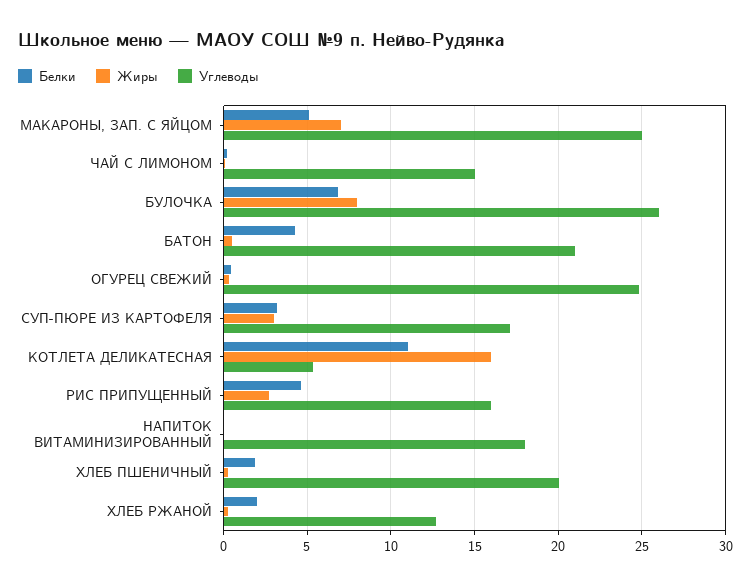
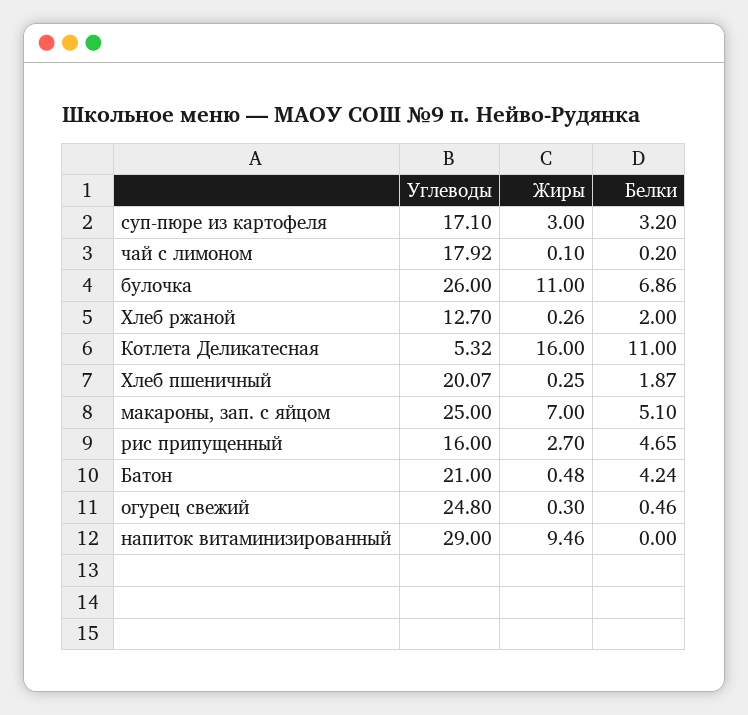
  {
    "Белки": {
      "МАКАРОНЫ, ЗАП. С ЯЙЦОМ": 5.1,
      "ЧАЙ С ЛИМОНОМ": 0.2,
      "БУЛОЧКА": 6.86,
      "БАТОН": 4.24,
      "ОГУРЕЦ СВЕЖИЙ": 0.46,
      "СУП-ПЮРЕ ИЗ КАРТОФЕЛЯ": 3.2,
      "КОТЛЕТА ДЕЛИКАТЕСНАЯ": 11,
      "РИС ПРИПУЩЕННЫЙ": 4.65,
      "НАПИТОК ВИТАМИНИЗИРОВАННЫЙ": 0,
      "ХЛЕБ ПШЕНИЧНЫЙ": 1.87,
      "ХЛЕБ РЖАНОЙ": 2
    },
    "Жиры": {
      "МАКАРОНЫ, ЗАП. С ЯЙЦОМ": 7,
      "ЧАЙ С ЛИМОНОМ": 0.1,
-     "БУЛОЧКА": 8,
+     "БУЛОЧКА": 11,
      "БАТОН": 0.48,
      "ОГУРЕЦ СВЕЖИЙ": 0.3,
      "СУП-ПЮРЕ ИЗ КАРТОФЕЛЯ": 3,
      "КОТЛЕТА ДЕЛИКАТЕСНАЯ": 16,
      "РИС ПРИПУЩЕННЫЙ": 2.7,
-     "НАПИТОК ВИТАМИНИЗИРОВАННЫЙ": 0,
+     "НАПИТОК ВИТАМИНИЗИРОВАННЫЙ": 9.46,
      "ХЛЕБ ПШЕНИЧНЫЙ": 0.25,
      "ХЛЕБ РЖАНОЙ": 0.26
    },
    "Углеводы": {
      "МАКАРОНЫ, ЗАП. С ЯЙЦОМ": 25,
-     "ЧАЙ С ЛИМОНОМ": 15,
+     "ЧАЙ С ЛИМОНОМ": 17.92,
      "БУЛОЧКА": 26,
      "БАТОН": 21,
      "ОГУРЕЦ СВЕЖИЙ": 24.8,
      "СУП-ПЮРЕ ИЗ КАРТОФЕЛЯ": 17.1,
      "КОТЛЕТА ДЕЛИКАТЕСНАЯ": 5.32,
      "РИС ПРИПУЩЕННЫЙ": 16,
-     "НАПИТОК ВИТАМИНИЗИРОВАННЫЙ": 18,
+     "НАПИТОК ВИТАМИНИЗИРОВАННЫЙ": 29,
      "ХЛЕБ ПШЕНИЧНЫЙ": 20.07,
      "ХЛЕБ РЖАНОЙ": 12.7
    }
  }

